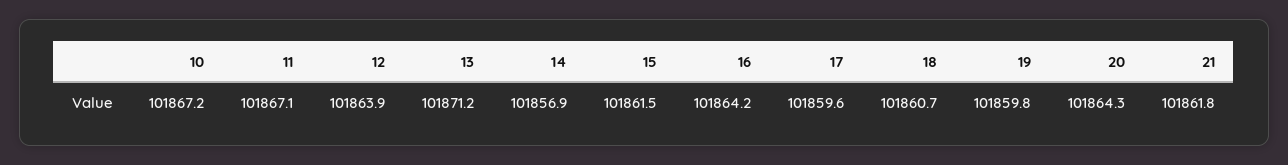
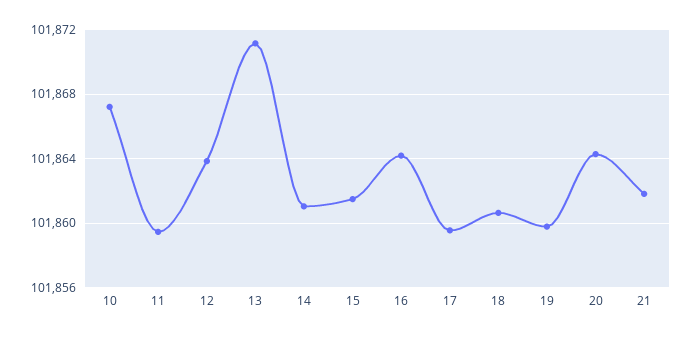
  {
    "10": 101867.2,
-   "11": 101867.1,
+   "11": 101859.5,
    "12": 101863.9,
    "13": 101871.2,
-   "14": 101856.9,
+   "14": 101861,
    "15": 101861.5,
    "16": 101864.2,
    "17": 101859.6,
    "18": 101860.7,
    "19": 101859.8,
    "20": 101864.3,
    "21": 101861.8
  }

